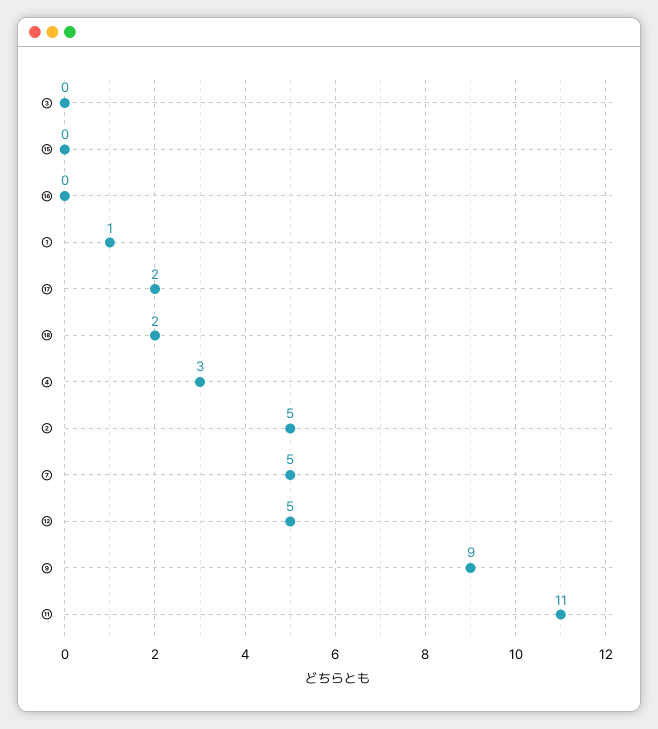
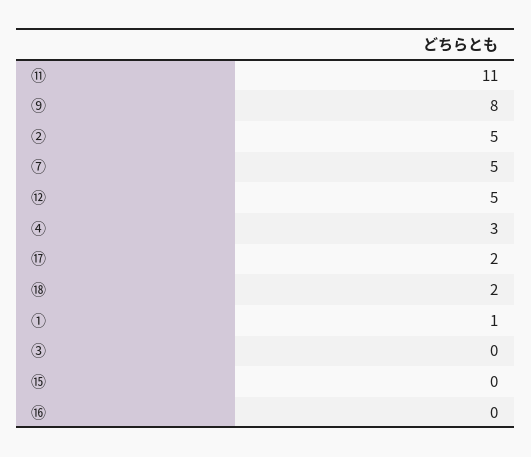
  {
    "③": 0,
    "⑮": 0,
    "⑯": 0,
    "①": 1,
    "⑰": 2,
    "⑱": 2,
    "④": 3,
    "②": 5,
    "⑦": 5,
    "⑫": 5,
-   "⑨": 9,
+   "⑨": 8,
    "⑪": 11
  }

